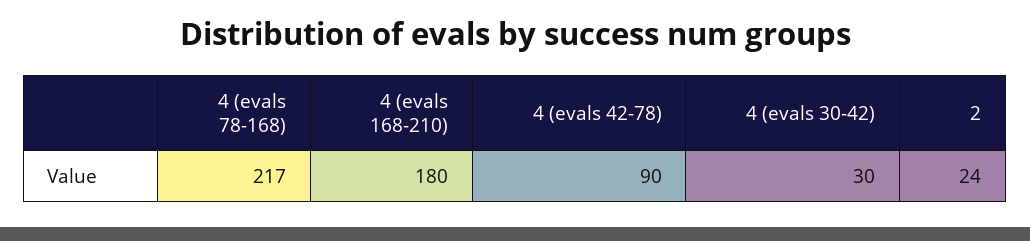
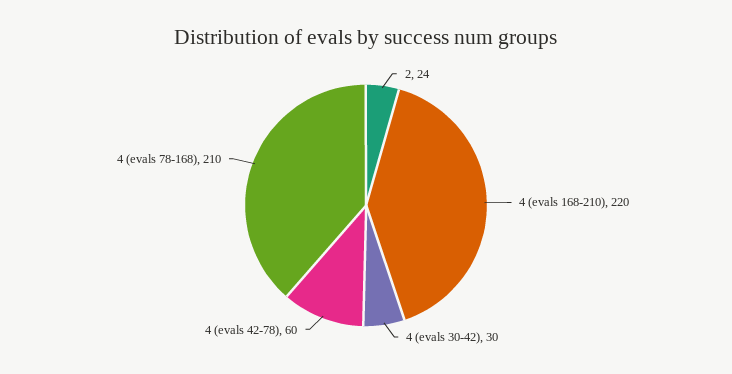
  {
-   "4 (evals 78-168)": 217,
+   "4 (evals 78-168)": 210,
-   "4 (evals 168-210)": 180,
+   "4 (evals 168-210)": 220,
-   "4 (evals 42-78)": 90,
+   "4 (evals 42-78)": 60,
    "4 (evals 30-42)": 30,
    "2": 24
  }

